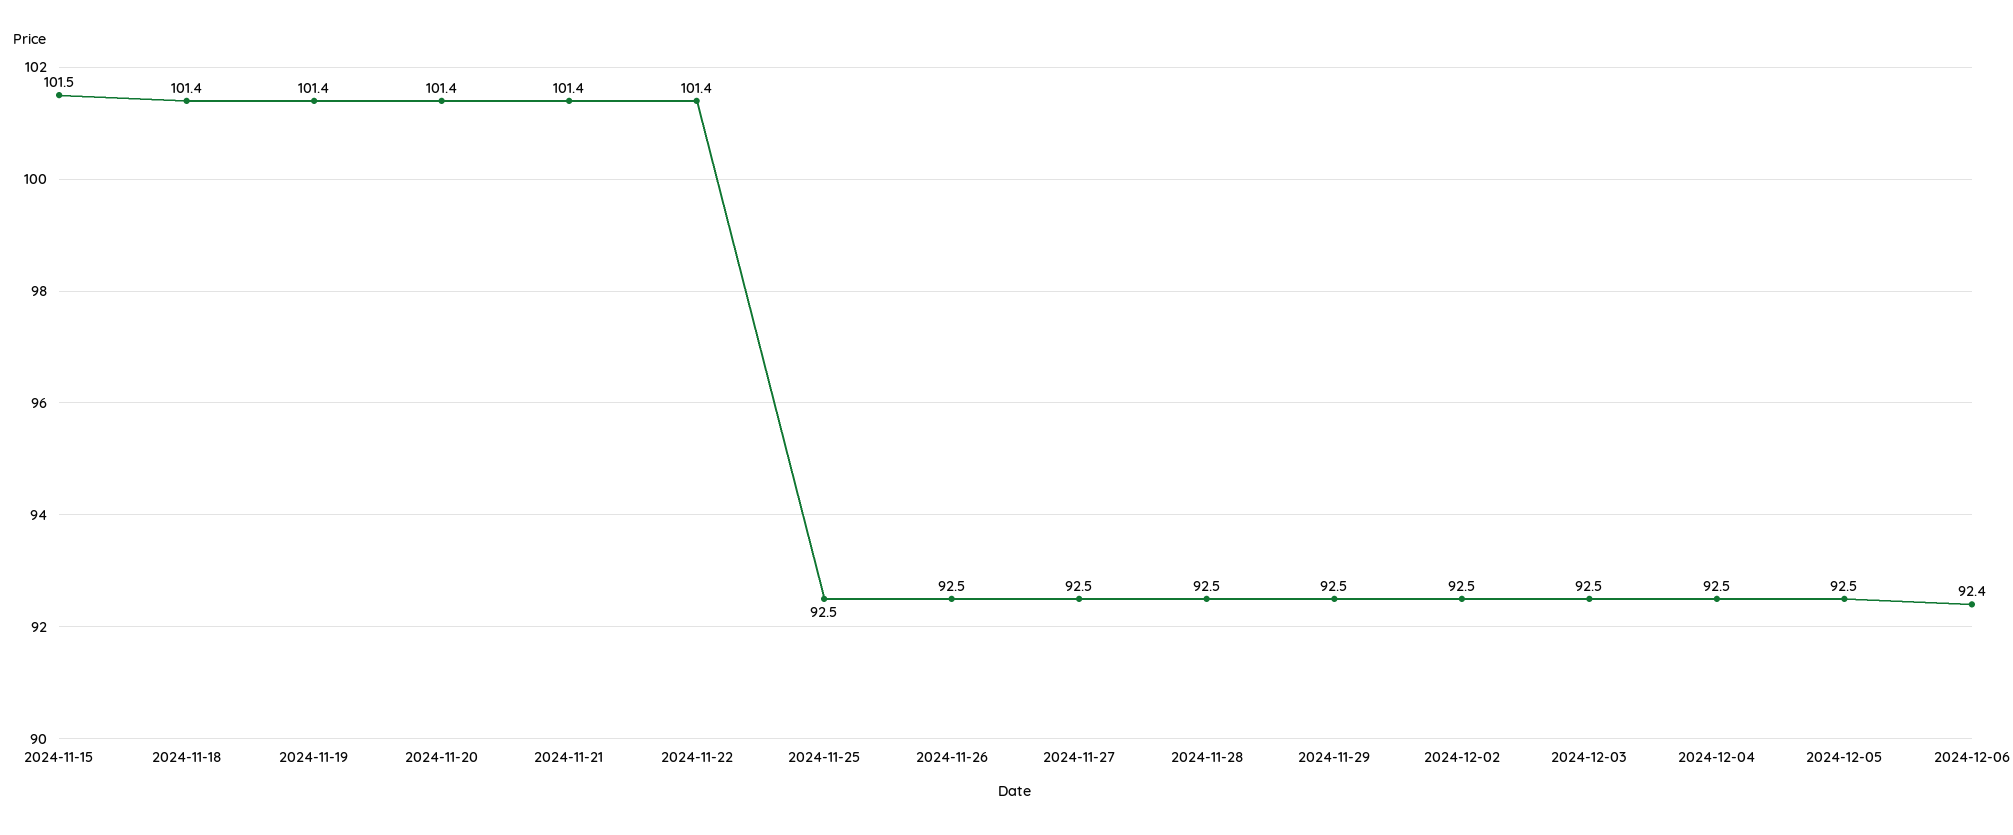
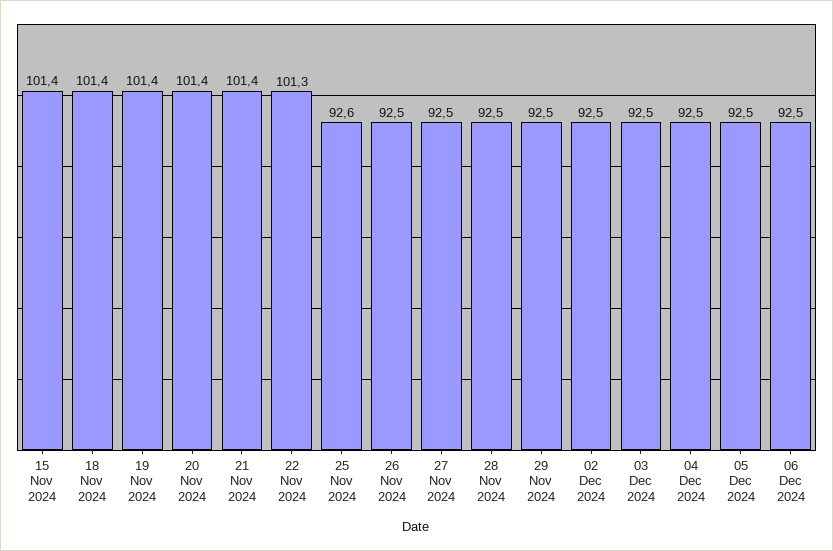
  {
-   "2024-11-15": 101.5,
+   "2024-11-15": 101.4,
    "2024-11-18": 101.4,
    "2024-11-19": 101.4,
    "2024-11-20": 101.4,
    "2024-11-21": 101.4,
-   "2024-11-22": 101.4,
+   "2024-11-22": 101.3,
-   "2024-11-25": 92.5,
+   "2024-11-25": 92.6,
    "2024-11-26": 92.5,
    "2024-11-27": 92.5,
    "2024-11-28": 92.5,
    "2024-11-29": 92.5,
    "2024-12-02": 92.5,
    "2024-12-03": 92.5,
    "2024-12-04": 92.5,
    "2024-12-05": 92.5,
-   "2024-12-06": 92.4
+   "2024-12-06": 92.5
  }

